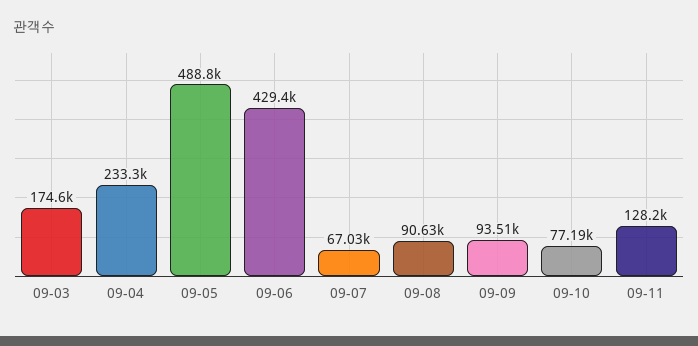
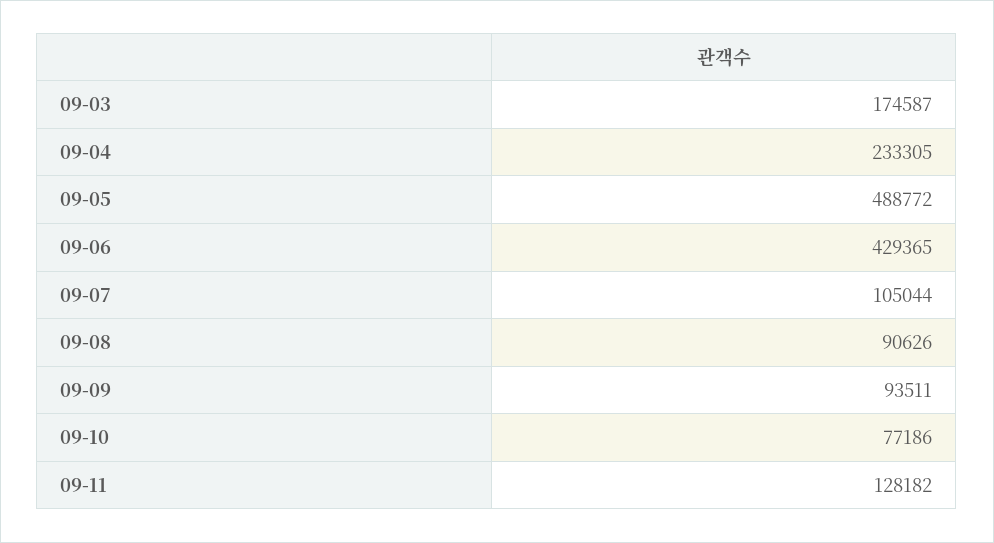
  {
    "09-03": 174587,
    "09-04": 233305,
    "09-05": 488772,
    "09-06": 429365,
-   "09-07": 67030,
+   "09-07": 105044,
    "09-08": 90626,
    "09-09": 93511,
    "09-10": 77186,
    "09-11": 128182
  }

